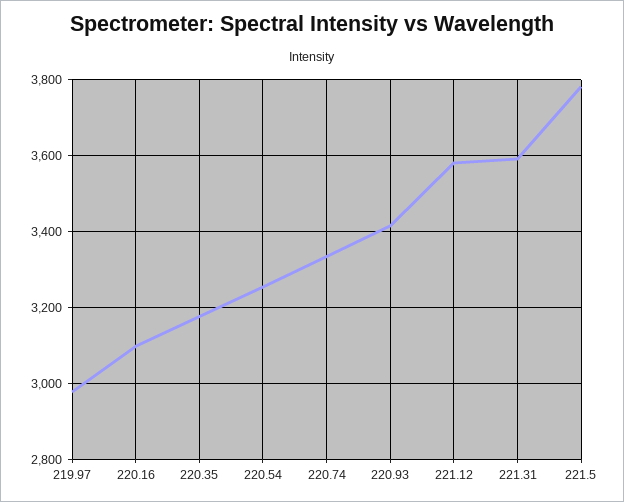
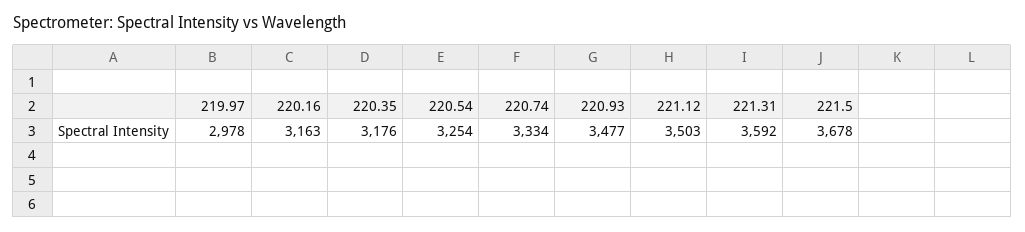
  {
    "219.97": 2978,
-   "220.16": 3100,
+   "220.16": 3163,
    "220.35": 3176,
    "220.54": 3254,
    "220.74": 3334,
-   "220.93": 3420,
+   "220.93": 3477,
-   "221.12": 3580,
+   "221.12": 3503,
    "221.31": 3592,
-   "221.5": 3780
+   "221.5": 3678
  }

